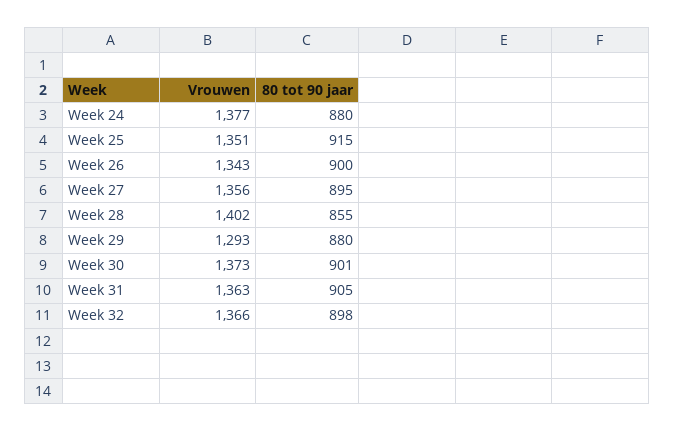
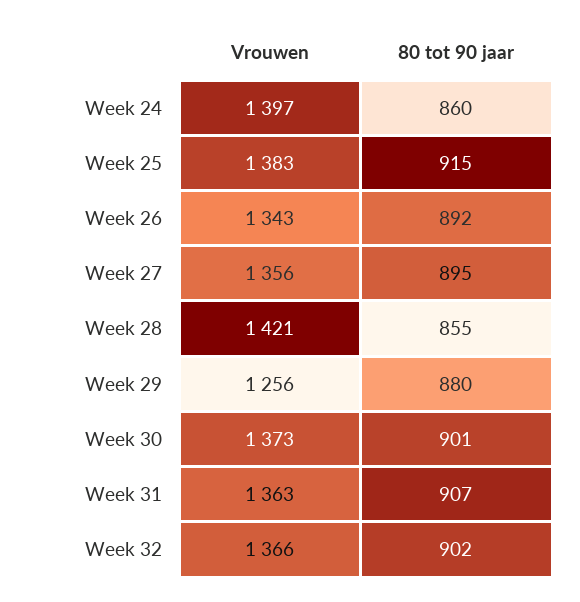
  {
    "Vrouwen": {
-     "Week 24": 1377,
+     "Week 24": 1397,
-     "Week 25": 1351,
+     "Week 25": 1383,
      "Week 26": 1343,
      "Week 27": 1356,
-     "Week 28": 1402,
+     "Week 28": 1421,
-     "Week 29": 1293,
+     "Week 29": 1256,
      "Week 30": 1373,
      "Week 31": 1363,
      "Week 32": 1366
    },
    "80 tot 90 jaar": {
-     "Week 24": 880,
+     "Week 24": 860,
      "Week 25": 915,
-     "Week 26": 900,
+     "Week 26": 892,
      "Week 27": 895,
      "Week 28": 855,
      "Week 29": 880,
      "Week 30": 901,
-     "Week 31": 905,
+     "Week 31": 907,
-     "Week 32": 898
+     "Week 32": 902
    }
  }

